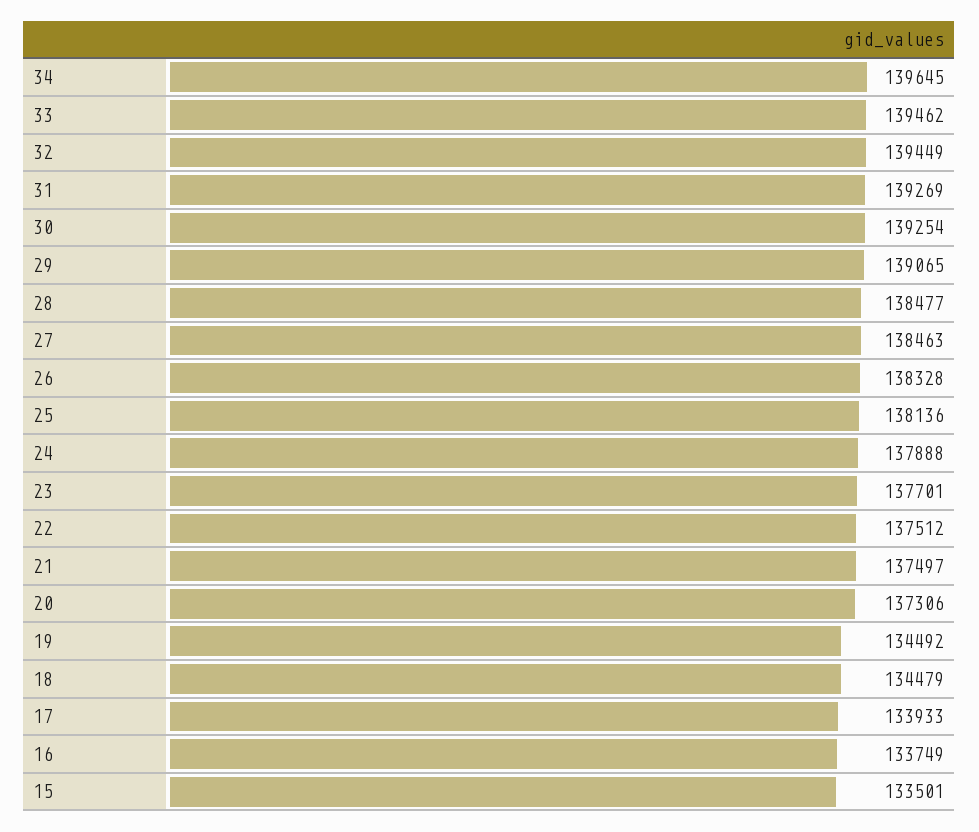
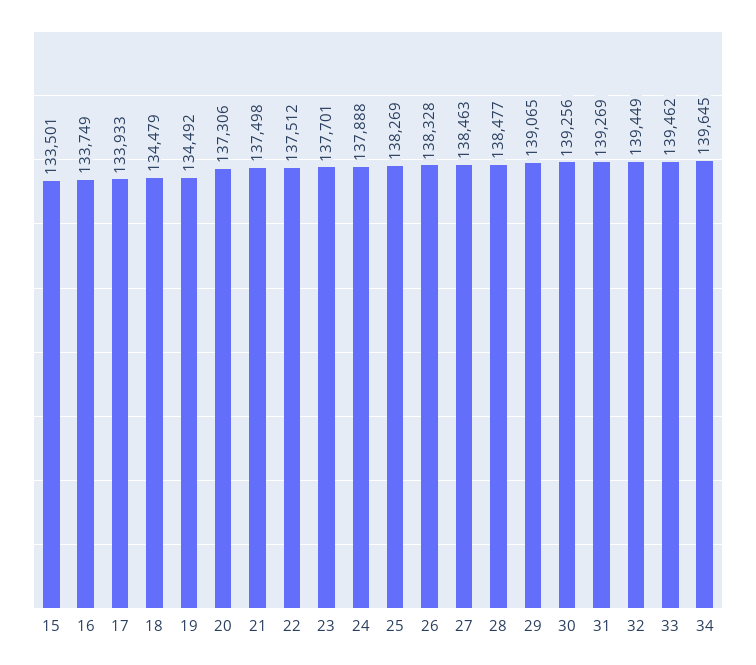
  {
    "34": 139645,
    "33": 139462,
    "32": 139449,
    "31": 139269,
-   "30": 139254,
+   "30": 139256,
    "29": 139065,
    "28": 138477,
    "27": 138463,
    "26": 138328,
-   "25": 138136,
+   "25": 138269,
    "24": 137888,
    "23": 137701,
    "22": 137512,
-   "21": 137497,
+   "21": 137498,
    "20": 137306,
    "19": 134492,
    "18": 134479,
    "17": 133933,
    "16": 133749,
    "15": 133501
  }

